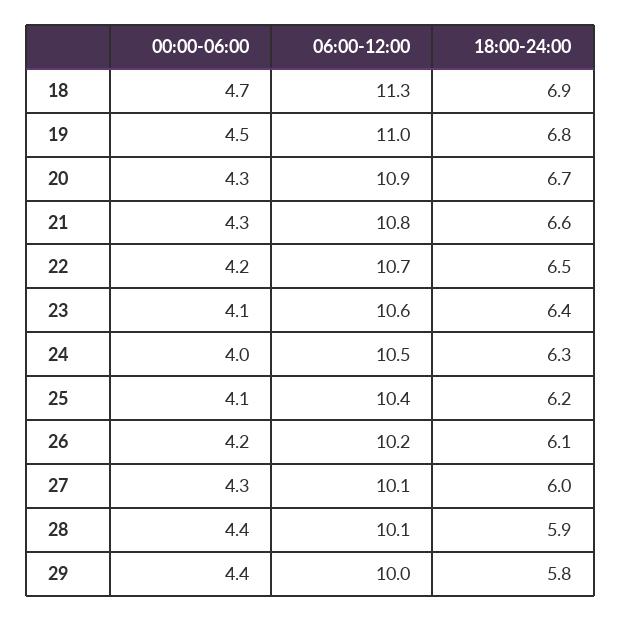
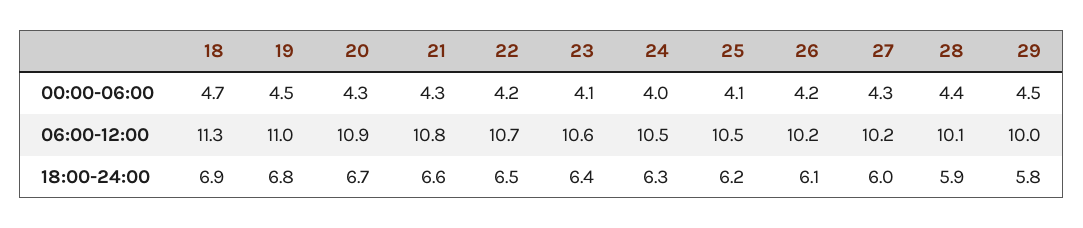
  {
    "00:00-06:00": {
      "18": 4.7,
      "19": 4.5,
      "20": 4.3,
      "21": 4.3,
      "22": 4.2,
      "23": 4.1,
      "24": 4,
      "25": 4.1,
      "26": 4.2,
      "27": 4.3,
      "28": 4.4,
-     "29": 4.4
+     "29": 4.5
    },
    "06:00-12:00": {
      "18": 11.3,
      "19": 11,
      "20": 10.9,
      "21": 10.8,
      "22": 10.7,
      "23": 10.6,
      "24": 10.5,
-     "25": 10.4,
+     "25": 10.5,
      "26": 10.2,
-     "27": 10.1,
+     "27": 10.2,
      "28": 10.1,
      "29": 10
    },
    "18:00-24:00": {
      "18": 6.9,
      "19": 6.8,
      "20": 6.7,
      "21": 6.6,
      "22": 6.5,
      "23": 6.4,
      "24": 6.3,
      "25": 6.2,
      "26": 6.1,
      "27": 6,
      "28": 5.9,
      "29": 5.8
    }
  }

